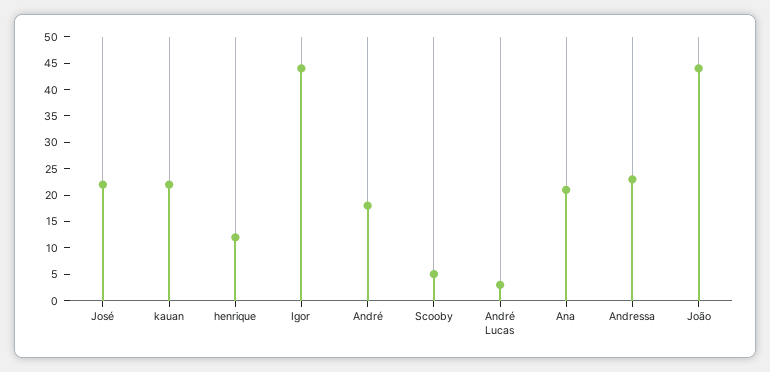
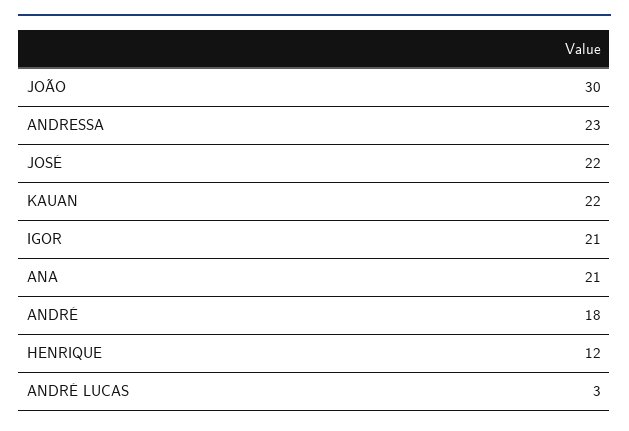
  {
    "José": 22,
    "kauan": 22,
    "henrique": 12,
-   "Igor": 45,
+   "Igor": 21,
    "André": 18,
-   "Scooby": 5,
    "André Lucas": 3,
    "Ana": 21,
    "Andressa": 23,
-   "João": 45
+   "João": 30
  }

